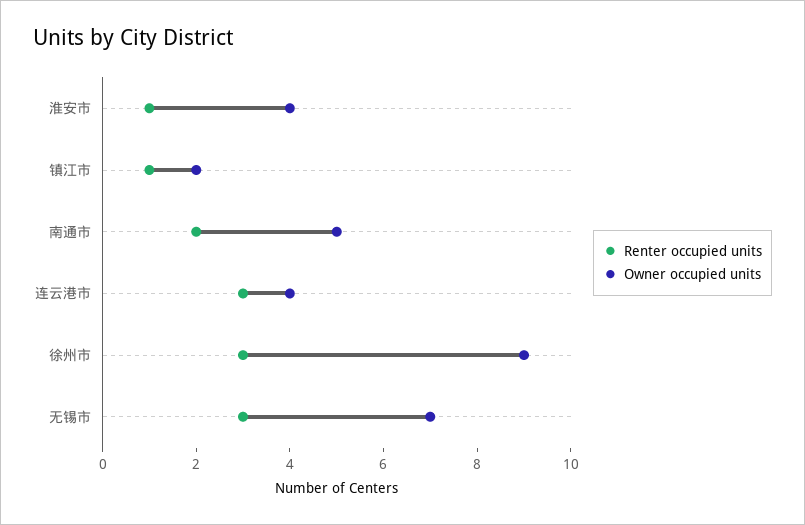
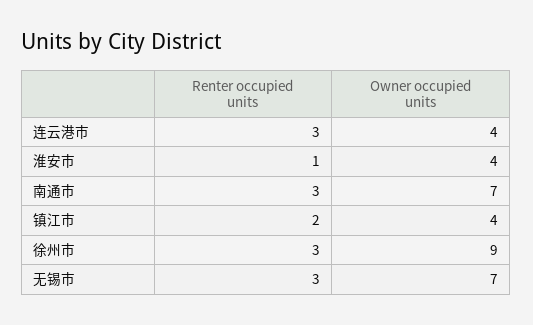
  {
    "Renter occupied units": {
      "淮安市": 1,
-     "镇江市": 1,
+     "镇江市": 2,
-     "南通市": 2,
+     "南通市": 3,
      "连云港市": 3,
      "徐州市": 3,
      "无锡市": 3
    },
    "Owner occupied units": {
      "淮安市": 4,
-     "镇江市": 2,
+     "镇江市": 4,
-     "南通市": 5,
+     "南通市": 7,
      "连云港市": 4,
      "徐州市": 9,
      "无锡市": 7
    }
  }

